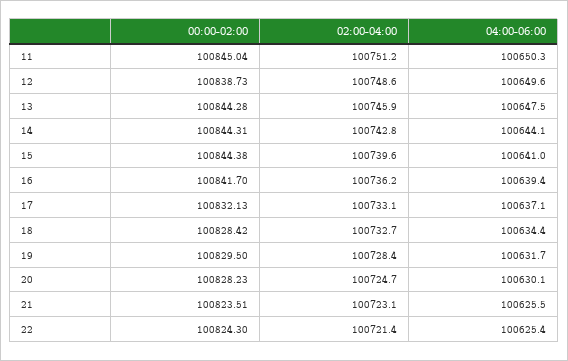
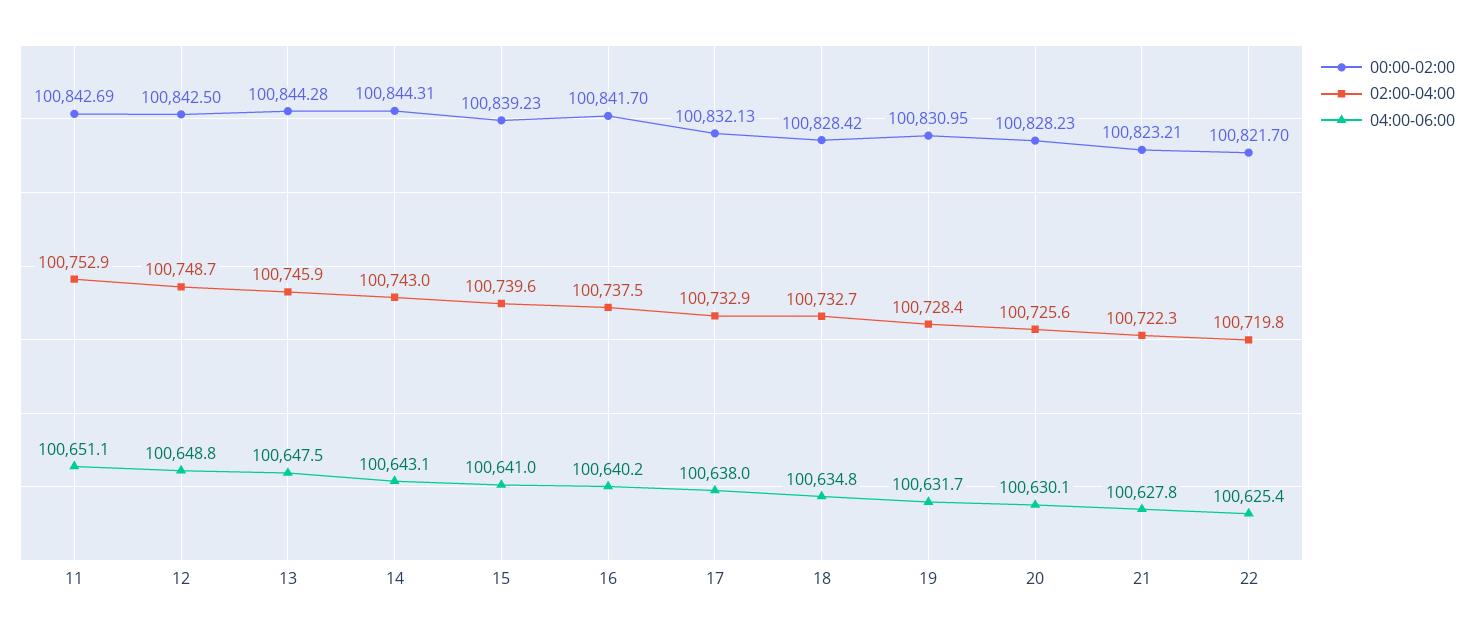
  {
    "00:00-02:00": {
-     "11": 100845.04,
+     "11": 100842.69,
-     "12": 100838.73,
+     "12": 100842.5,
      "13": 100844.28,
      "14": 100844.31,
-     "15": 100844.38,
+     "15": 100839.23,
      "16": 100841.7,
      "17": 100832.13,
      "18": 100828.42,
-     "19": 100829.5,
+     "19": 100830.95,
      "20": 100828.23,
-     "21": 100823.51,
+     "21": 100823.21,
-     "22": 100824.3
+     "22": 100821.7
    },
    "02:00-04:00": {
-     "11": 100751.2,
+     "11": 100752.9,
-     "12": 100748.6,
+     "12": 100748.7,
      "13": 100745.9,
-     "14": 100742.8,
+     "14": 100743,
      "15": 100739.6,
-     "16": 100736.2,
+     "16": 100737.5,
-     "17": 100733.1,
+     "17": 100732.9,
      "18": 100732.7,
      "19": 100728.4,
-     "20": 100724.7,
+     "20": 100725.6,
-     "21": 100723.1,
+     "21": 100722.3,
-     "22": 100721.4
+     "22": 100719.8
    },
    "04:00-06:00": {
-     "11": 100650.3,
+     "11": 100651.1,
-     "12": 100649.6,
+     "12": 100648.8,
      "13": 100647.5,
-     "14": 100644.1,
+     "14": 100643.1,
      "15": 100641,
-     "16": 100639.4,
+     "16": 100640.2,
-     "17": 100637.1,
+     "17": 100638,
-     "18": 100634.4,
+     "18": 100634.8,
      "19": 100631.7,
      "20": 100630.1,
-     "21": 100625.5,
+     "21": 100627.8,
      "22": 100625.4
    }
  }

